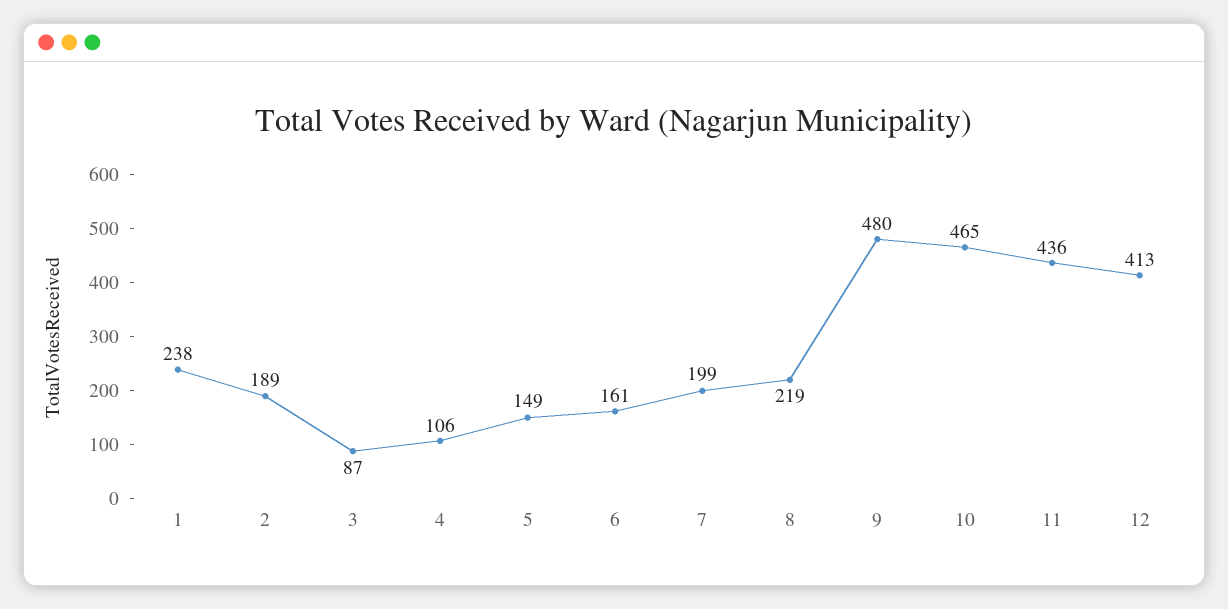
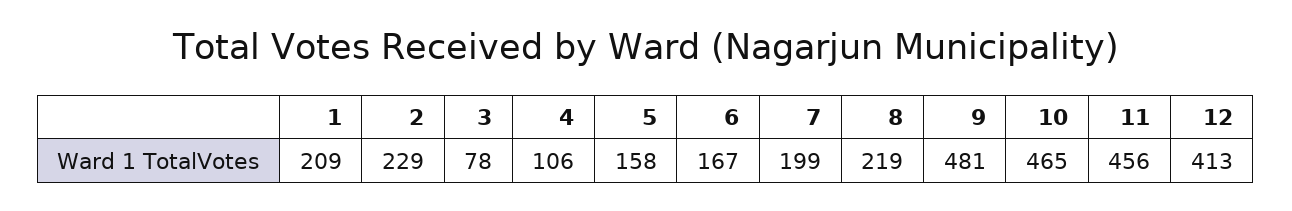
  {
-   "1": 238,
+   "1": 209,
-   "2": 189,
+   "2": 229,
-   "3": 87,
+   "3": 78,
    "4": 106,
-   "5": 149,
+   "5": 158,
-   "6": 161,
+   "6": 167,
    "7": 199,
    "8": 219,
-   "9": 480,
+   "9": 481,
    "10": 465,
-   "11": 436,
+   "11": 456,
    "12": 413
  }

